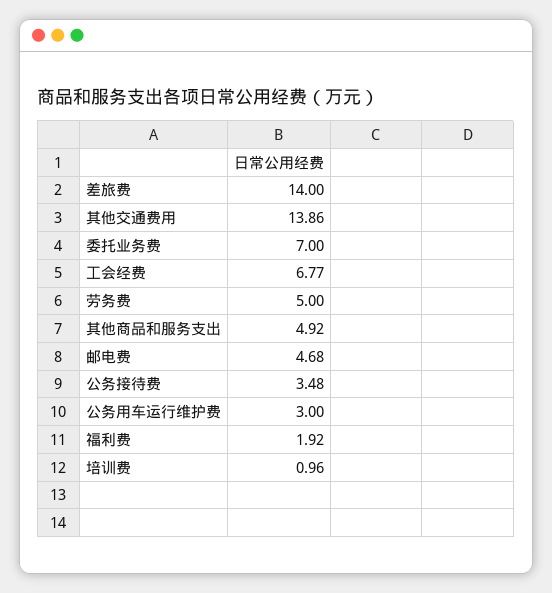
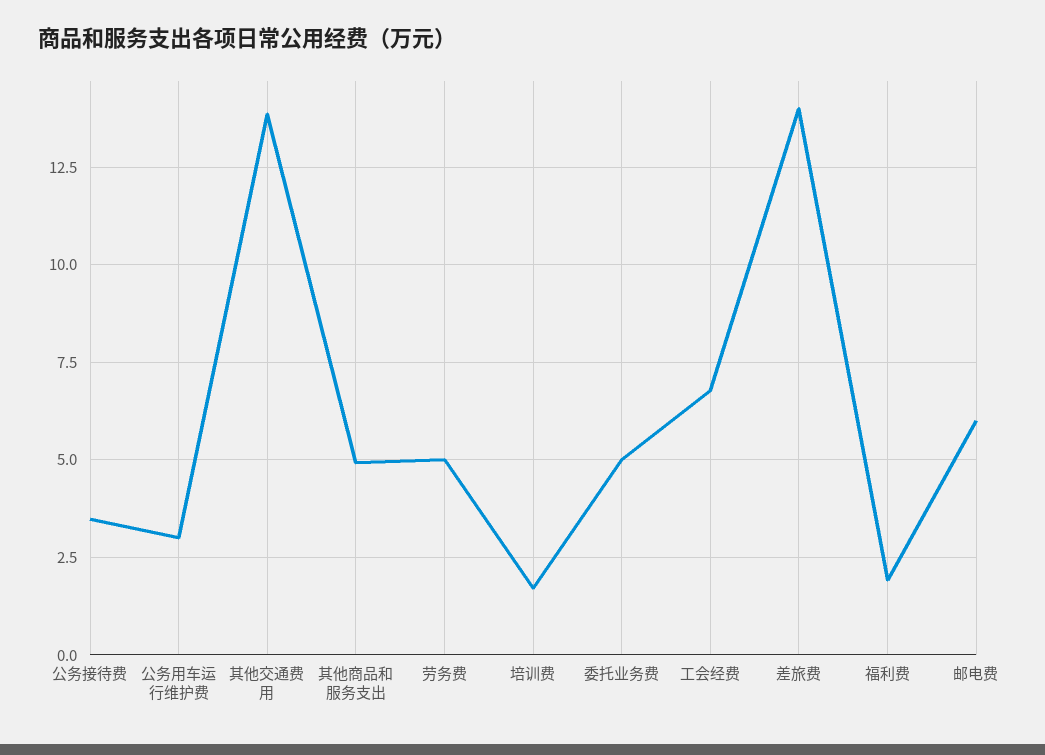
  {
    "差旅费": 14,
    "其他交通费用": 13.86,
-   "委托业务费": 7,
+   "委托业务费": 5,
    "工会经费": 6.77,
    "劳务费": 5,
    "其他商品和服务支出": 4.92,
-   "邮电费": 4.68,
+   "邮电费": 6,
    "公务接待费": 3.48,
    "公务用车运行维护费": 3,
    "福利费": 1.92,
-   "培训费": 0.96
+   "培训费": 1.75
  }

